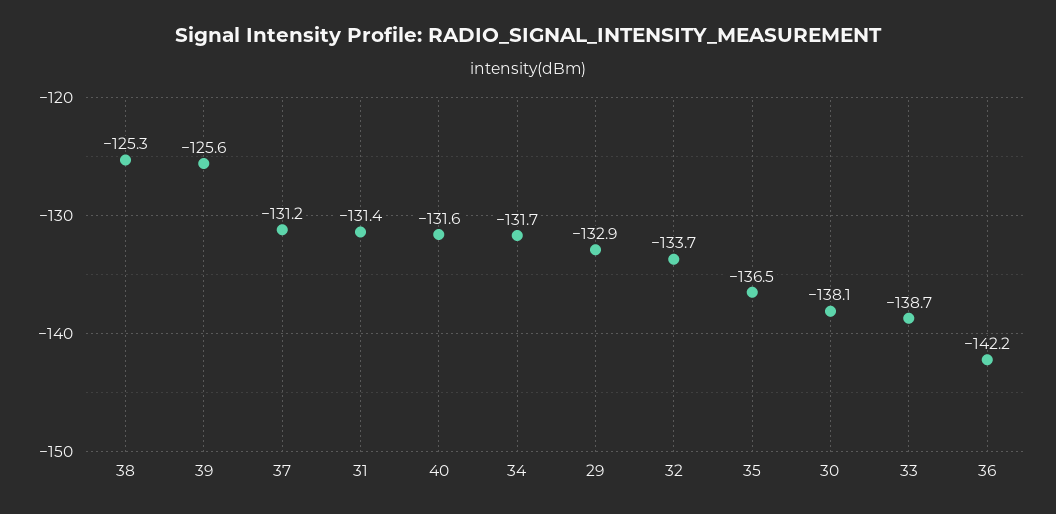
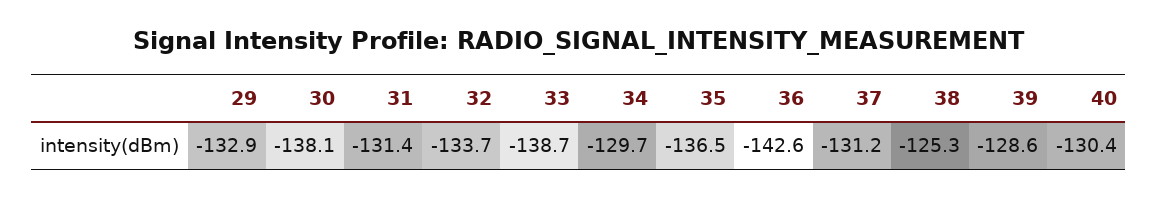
  {
    "38": -125.3,
-   "39": -125.6,
+   "39": -128.6,
    "37": -131.2,
    "31": -131.4,
-   "40": -131.6,
+   "40": -130.4,
-   "34": -131.7,
+   "34": -129.7,
    "29": -132.9,
    "32": -133.7,
    "35": -136.5,
    "30": -138.1,
    "33": -138.7,
-   "36": -142.2
+   "36": -142.6
  }

